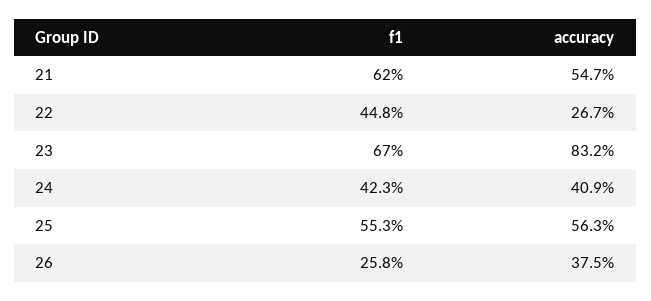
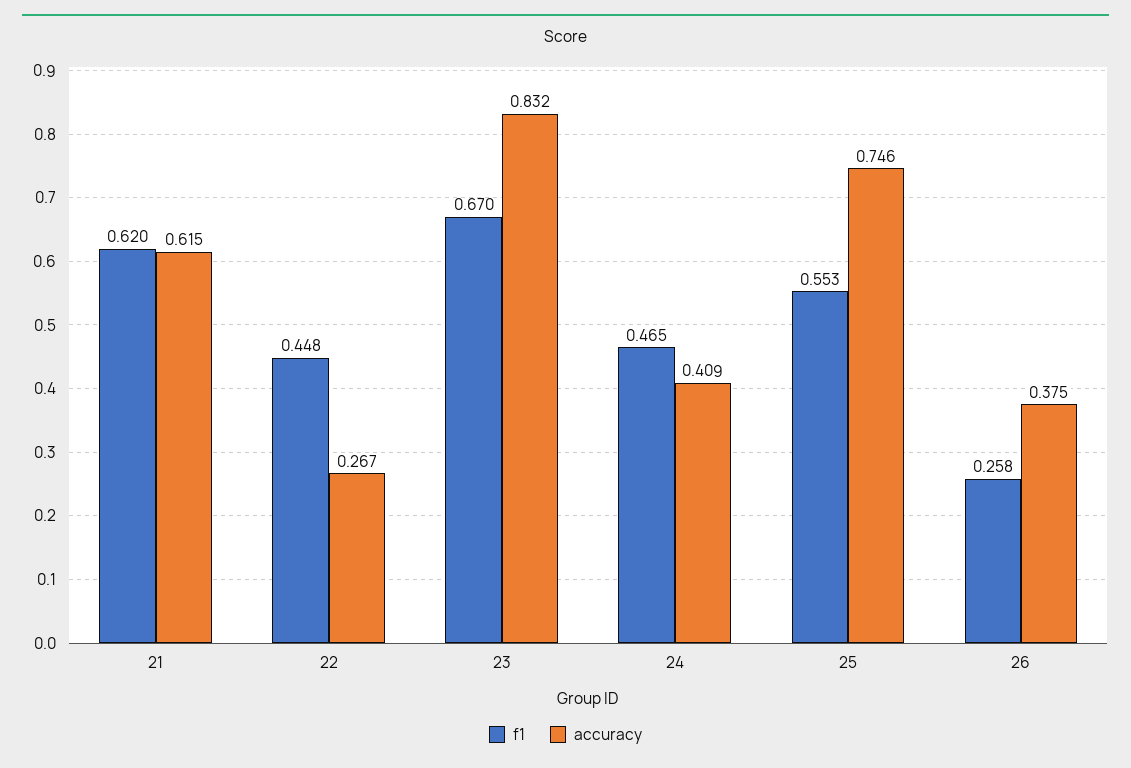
  {
    "f1": {
      "21": 0.62,
      "22": 0.448,
      "23": 0.67,
-     "24": 0.423,
+     "24": 0.465,
      "25": 0.553,
      "26": 0.258
    },
    "accuracy": {
-     "21": 0.547,
+     "21": 0.615,
      "22": 0.267,
      "23": 0.832,
      "24": 0.409,
-     "25": 0.563,
+     "25": 0.746,
      "26": 0.375
    }
  }

